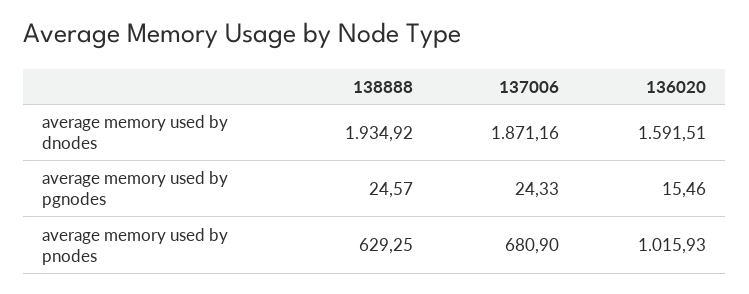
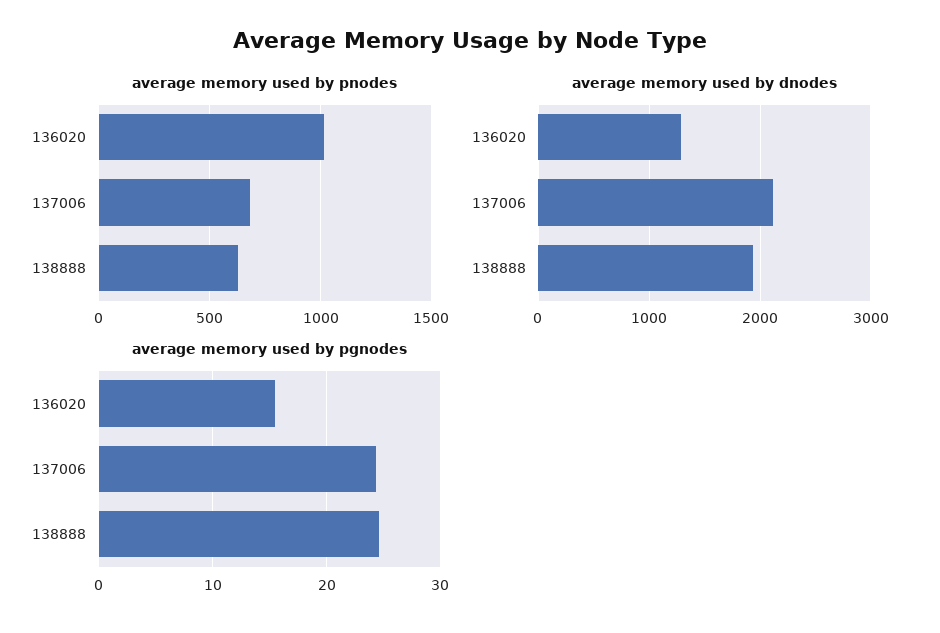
  {
    "average memory used by dnodes": {
      "138888": 1934.92,
-     "137006": 1871.16,
+     "137006": 2100,
-     "136020": 1591.51
+     "136020": 1300
    },
    "average memory used by pgnodes": {
      "138888": 24.57,
      "137006": 24.33,
      "136020": 15.46
    },
    "average memory used by pnodes": {
      "138888": 629.25,
      "137006": 680.9,
      "136020": 1015.93
    }
  }

